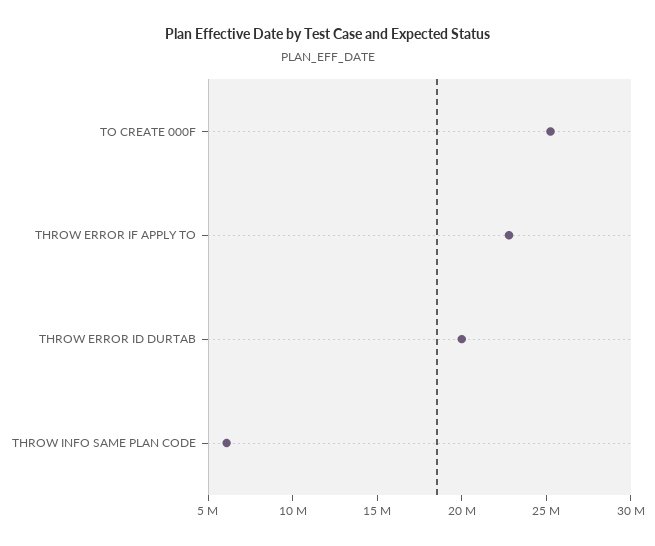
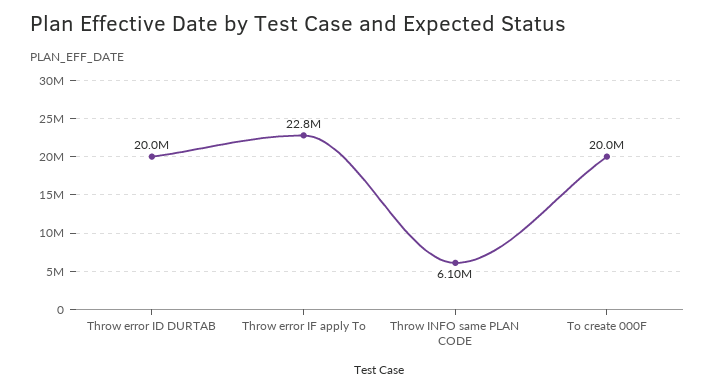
  {
-   "TO CREATE 000F": 25000000,
+   "TO CREATE 000F": 20000000,
    "THROW ERROR IF APPLY TO": 22800000,
    "THROW ERROR ID DURTAB": 20000000,
    "THROW INFO SAME PLAN CODE": 6100000
  }

